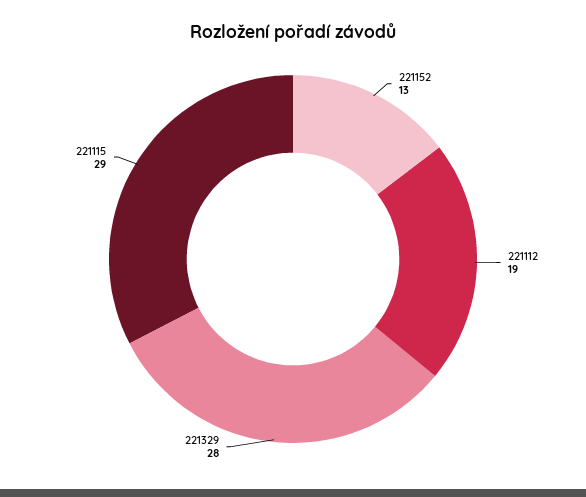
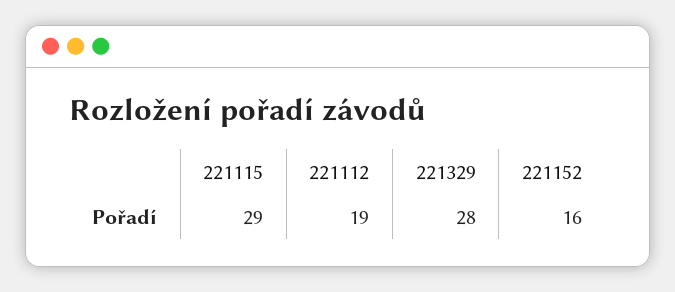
  {
-   "221152": 13,
+   "221152": 16,
    "221112": 19,
    "221329": 28,
    "221115": 29
  }

